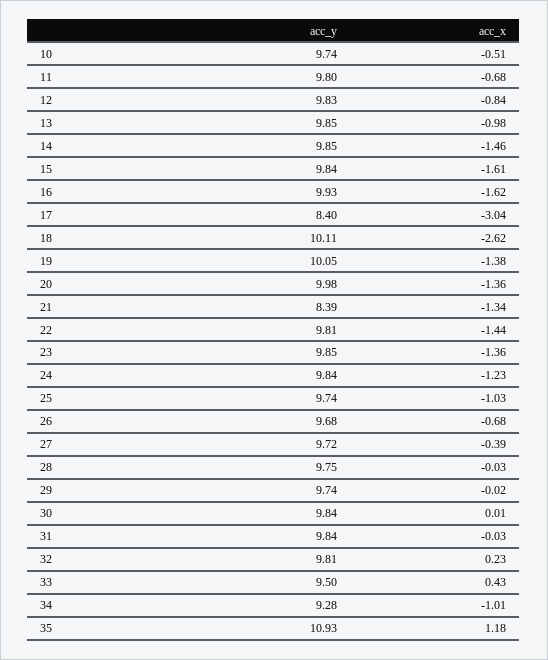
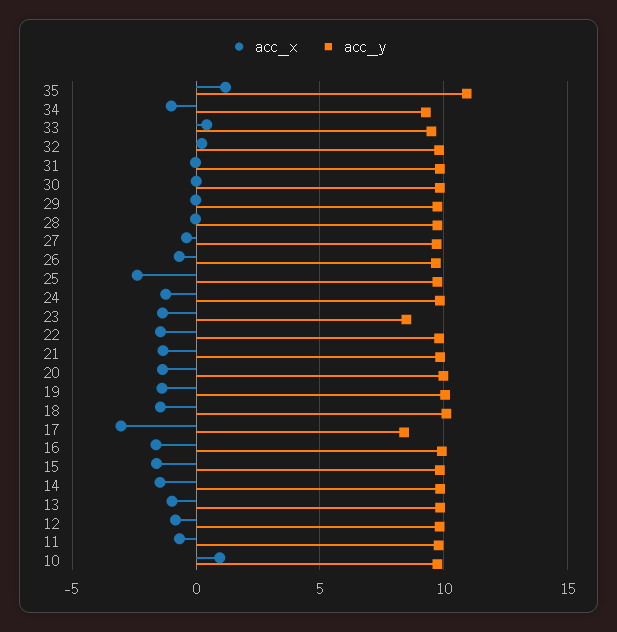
  {
    "acc_y": {
      "10": 9.74,
      "11": 9.8,
      "12": 9.83,
      "13": 9.85,
      "14": 9.85,
      "15": 9.84,
      "16": 9.93,
      "17": 8.4,
      "18": 10.11,
      "19": 10.05,
      "20": 9.98,
-     "21": 8.39,
+     "21": 10,
      "22": 9.81,
-     "23": 9.85,
+     "23": 8.5,
      "24": 9.84,
      "25": 9.74,
      "26": 9.68,
      "27": 9.72,
      "28": 9.75,
      "29": 9.74,
      "30": 9.84,
      "31": 9.84,
      "32": 9.81,
      "33": 9.5,
      "34": 9.28,
      "35": 10.93
    },
    "acc_x": {
-     "10": -0.51,
+     "10": 1,
      "11": -0.68,
      "12": -0.84,
      "13": -0.98,
      "14": -1.46,
      "15": -1.61,
      "16": -1.62,
      "17": -3.04,
-     "18": -2.62,
+     "18": -1.5,
      "19": -1.38,
      "20": -1.36,
      "21": -1.34,
      "22": -1.44,
      "23": -1.36,
      "24": -1.23,
-     "25": -1.03,
+     "25": -2.5,
      "26": -0.68,
      "27": -0.39,
      "28": -0.03,
      "29": -0.02,
      "30": 0.01,
      "31": -0.03,
      "32": 0.23,
      "33": 0.43,
      "34": -1.01,
      "35": 1.18
    }
  }

